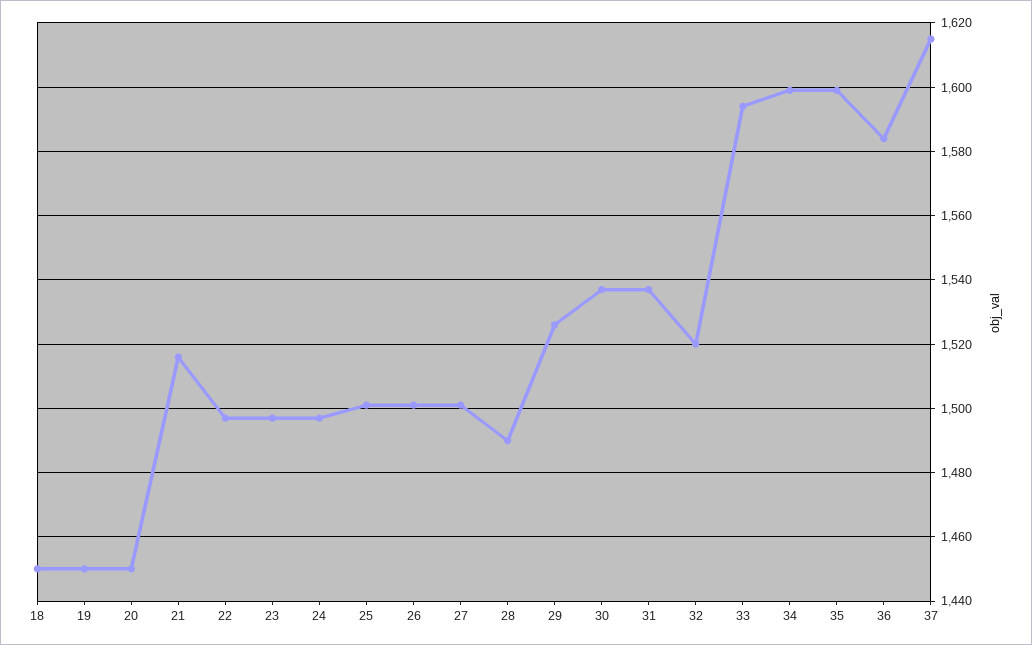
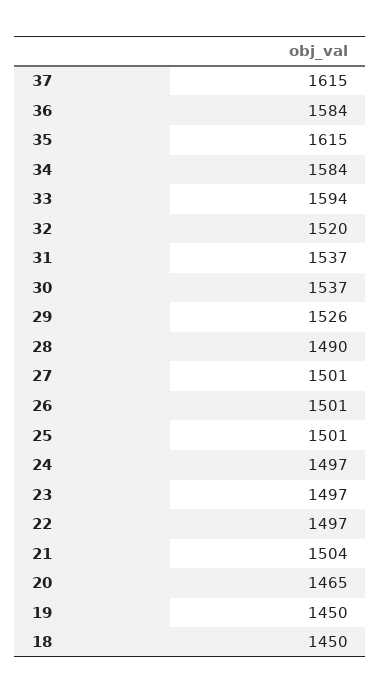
  {
    "18": 1450,
    "19": 1450,
-   "20": 1450,
+   "20": 1465,
-   "21": 1515,
+   "21": 1504,
    "22": 1497,
    "23": 1497,
    "24": 1497,
    "25": 1501,
    "26": 1501,
    "27": 1501,
    "28": 1490,
    "29": 1526,
    "30": 1537,
    "31": 1537,
    "32": 1520,
    "33": 1594,
-   "34": 1600,
+   "34": 1584,
-   "35": 1600,
+   "35": 1615,
    "36": 1584,
    "37": 1615
  }

